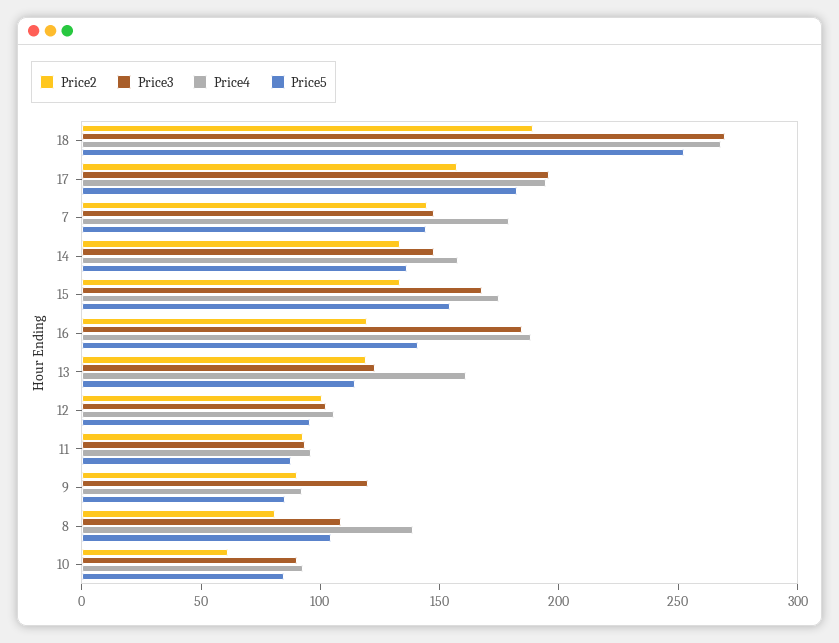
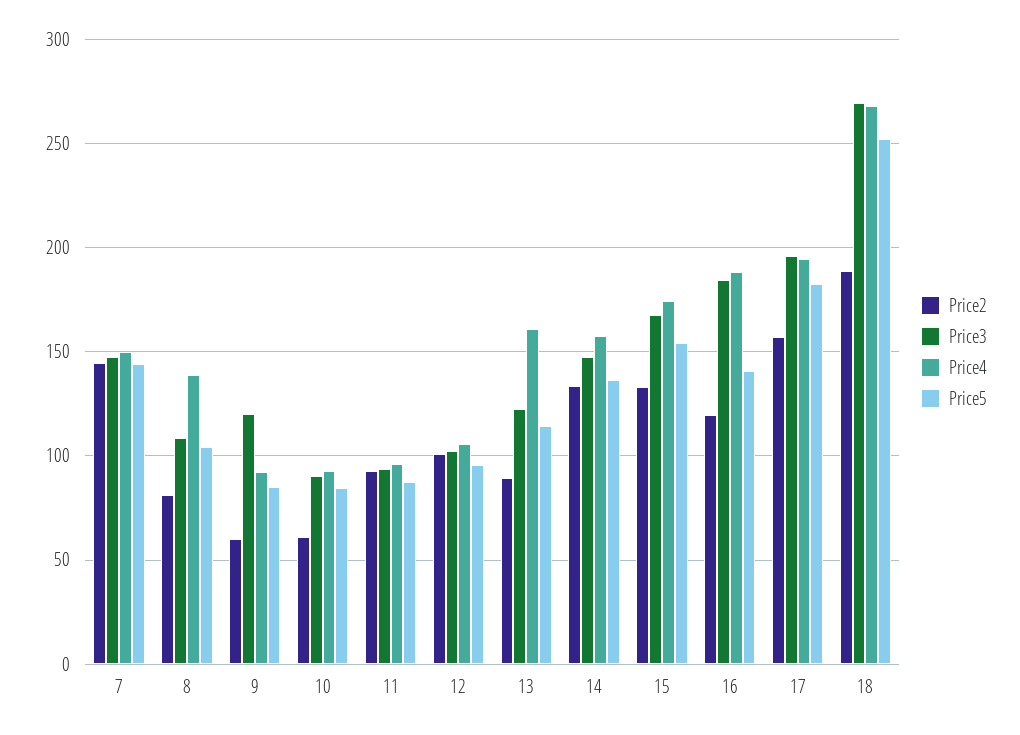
  {
    "Price2": {
      "18": 190,
      "17": 155,
      "7": 145,
      "14": 135,
      "15": 135,
      "16": 120,
-     "13": 120,
+     "13": 90,
      "12": 100,
      "11": 95,
-     "9": 90,
+     "9": 60,
      "8": 80,
      "10": 60
    },
    "Price3": {
      "18": 270,
      "17": 195,
      "7": 150,
      "14": 150,
      "15": 170,
      "16": 185,
      "13": 125,
      "12": 105,
      "11": 95,
      "9": 120,
      "8": 110,
      "10": 90
    },
    "Price4": {
      "18": 270,
      "17": 195,
-     "7": 180,
+     "7": 150,
      "14": 160,
      "15": 175,
      "16": 190,
      "13": 160,
      "12": 105,
      "11": 95,
      "9": 90,
      "8": 140,
      "10": 95
    },
    "Price5": {
      "18": 250,
      "17": 185,
      "7": 145,
      "14": 135,
      "15": 155,
      "16": 140,
      "13": 115,
      "12": 95,
      "11": 90,
      "9": 85,
      "8": 105,
      "10": 85
    }
  }

